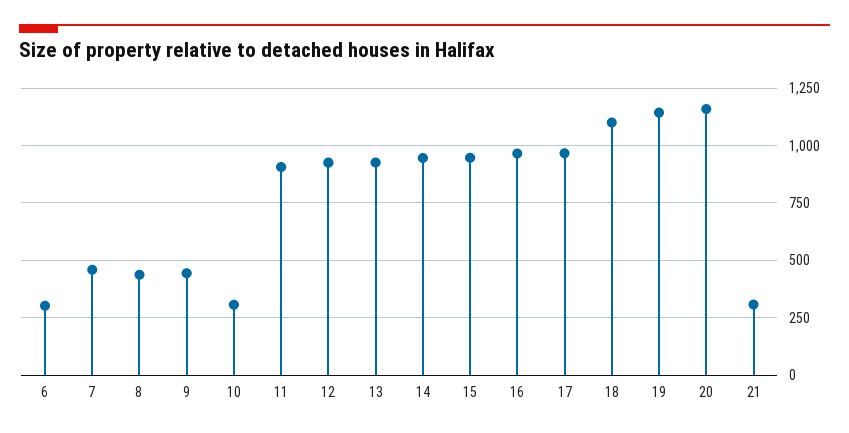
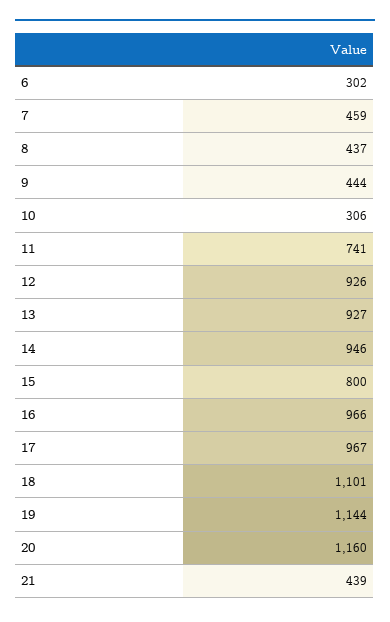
  {
    "6": 302,
    "7": 459,
    "8": 437,
    "9": 444,
    "10": 306,
-   "11": 900,
+   "11": 741,
    "12": 926,
    "13": 927,
    "14": 946,
-   "15": 950,
+   "15": 800,
    "16": 966,
    "17": 967,
    "18": 1101,
    "19": 1144,
    "20": 1160,
-   "21": 300
+   "21": 439
  }

